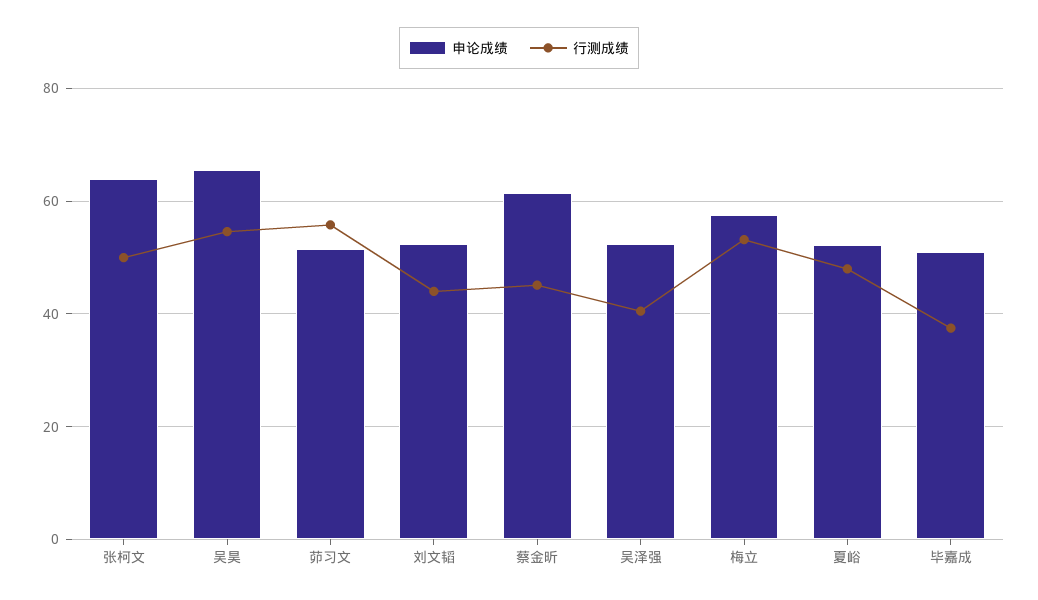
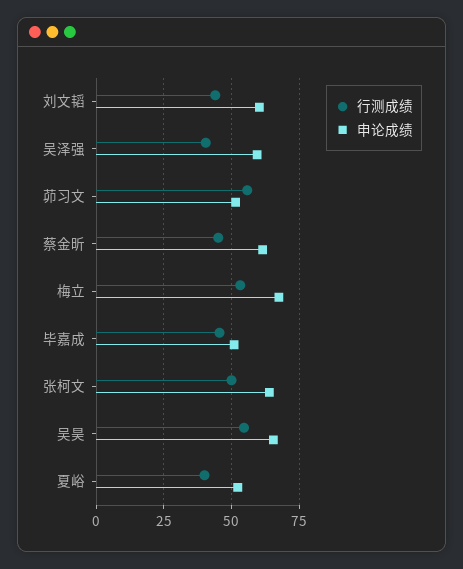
  {
    "申论成绩": {
      "张柯文": 64,
      "吴昊": 66,
      "茆习文": 52,
-     "刘文韬": 52,
+     "刘文韬": 60,
      "蔡金昕": 62,
-     "吴泽强": 52,
+     "吴泽强": 60,
-     "梅立": 58,
+     "梅立": 67.5,
      "夏峪": 52,
      "毕嘉成": 52
    },
    "行测成绩": {
      "张柯文": 50,
      "吴昊": 54,
      "茆习文": 56,
      "刘文韬": 44,
      "蔡金昕": 46,
      "吴泽强": 40,
      "梅立": 54,
-     "夏峪": 48,
+     "夏峪": 40,
-     "毕嘉成": 38
+     "毕嘉成": 45
    }
  }

